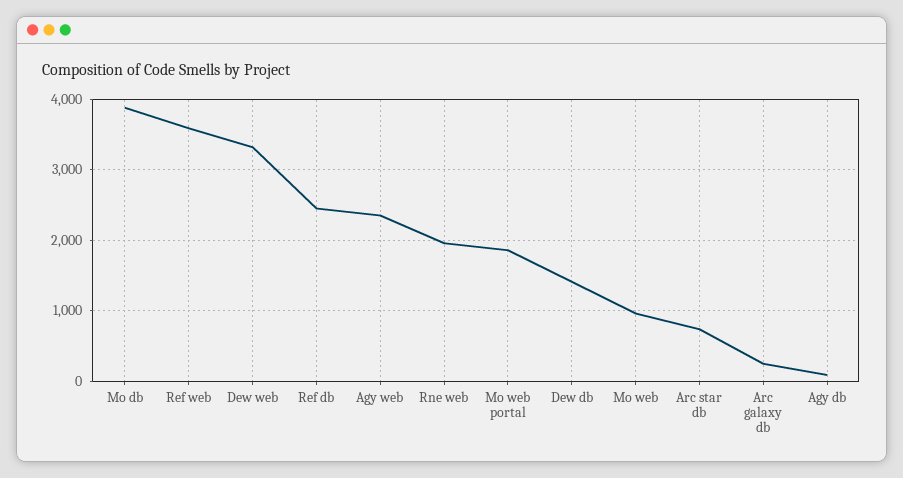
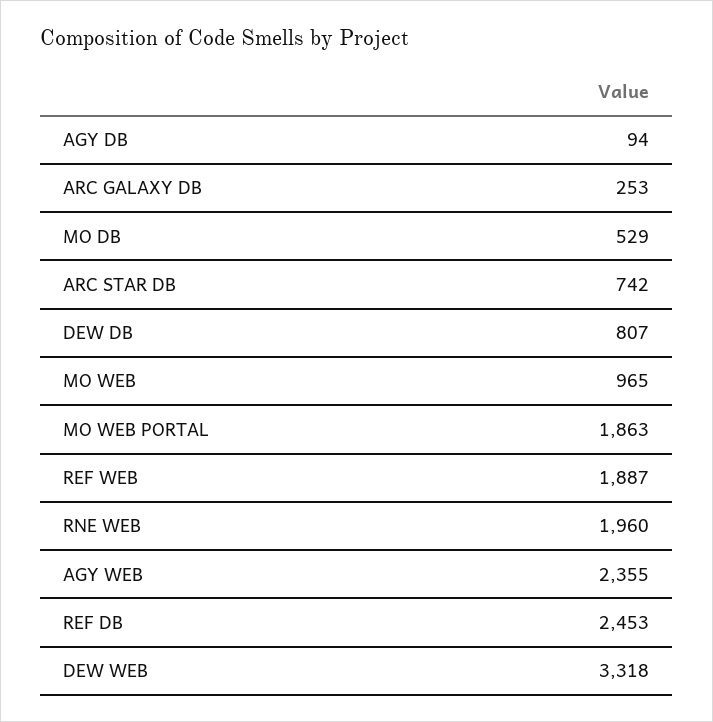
  {
-   "Mo db": 3900,
+   "Mo db": 529,
-   "Ref web": 3600,
+   "Ref web": 1887,
    "Dew web": 3318,
    "Ref db": 2453,
    "Agy web": 2355,
    "Rne web": 1960,
    "Mo web portal": 1863,
-   "Dew db": 1400,
+   "Dew db": 807,
    "Mo web": 965,
    "Arc star db": 742,
    "Arc galaxy db": 253,
    "Agy db": 94
  }

